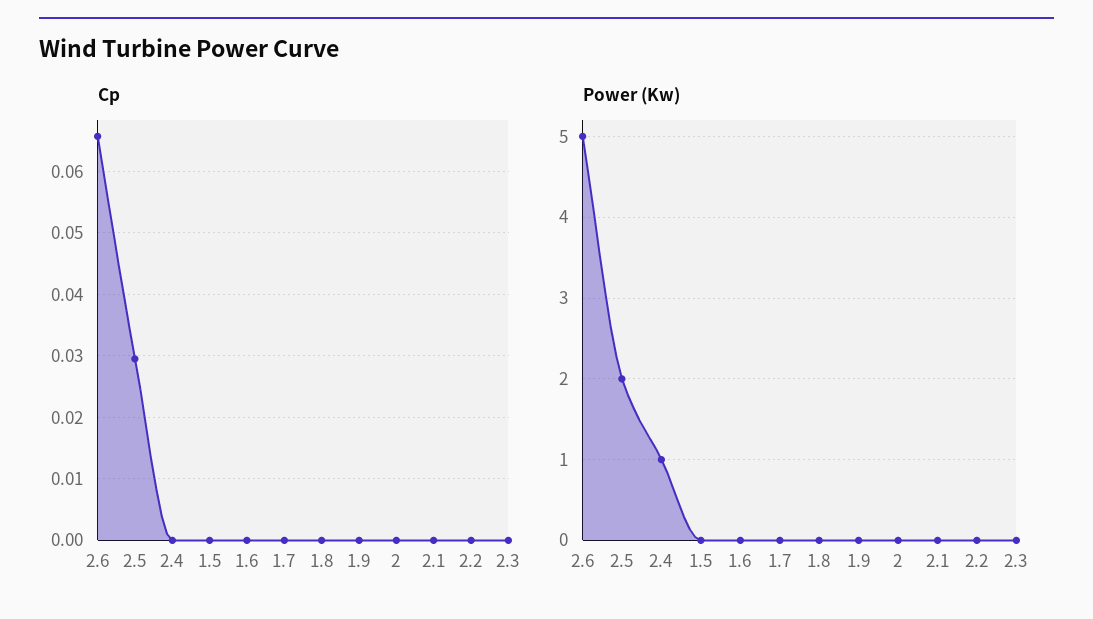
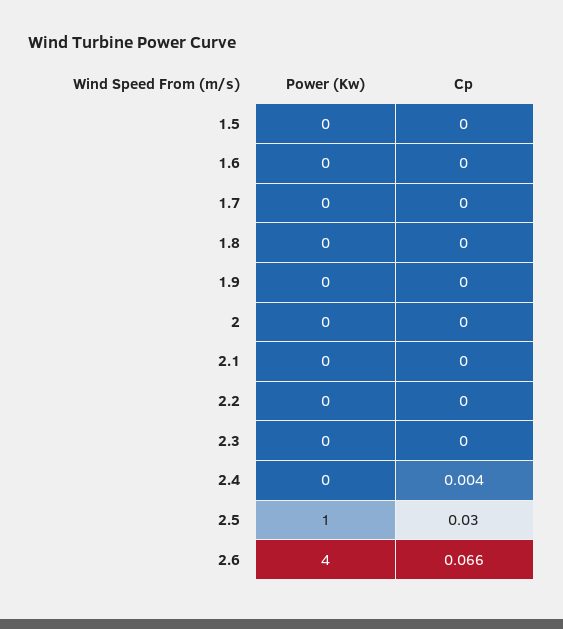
  {
    "Cp": {
      "2.6": 0.066,
      "2.5": 0.03,
-     "2.4": 0,
+     "2.4": 0.004,
      "1.5": 0,
      "1.6": 0,
      "1.7": 0,
      "1.8": 0,
      "1.9": 0,
      "2": 0,
      "2.1": 0,
      "2.2": 0,
      "2.3": 0
    },
    "Power (Kw)": {
-     "2.6": 5,
+     "2.6": 4,
-     "2.5": 2,
+     "2.5": 1,
-     "2.4": 1,
+     "2.4": 0,
      "1.5": 0,
      "1.6": 0,
      "1.7": 0,
      "1.8": 0,
      "1.9": 0,
      "2": 0,
      "2.1": 0,
      "2.2": 0,
      "2.3": 0
    }
  }

